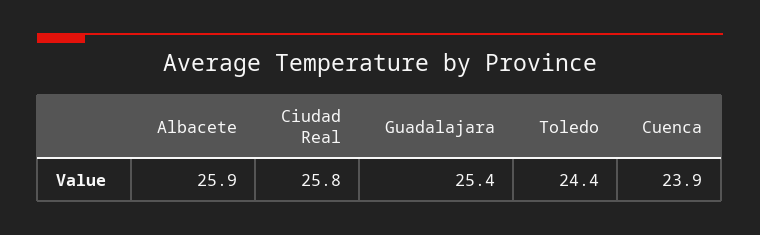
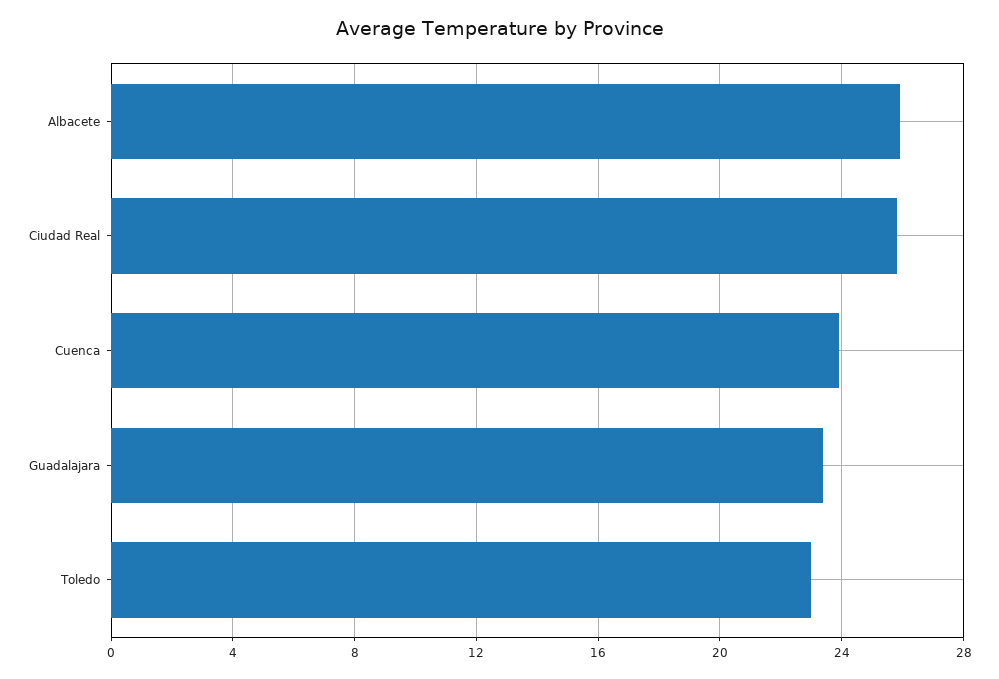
  {
    "Albacete": 25.9,
    "Ciudad Real": 25.8,
-   "Guadalajara": 25.4,
+   "Guadalajara": 23.5,
-   "Toledo": 24.4,
+   "Toledo": 23,
    "Cuenca": 23.9
  }

